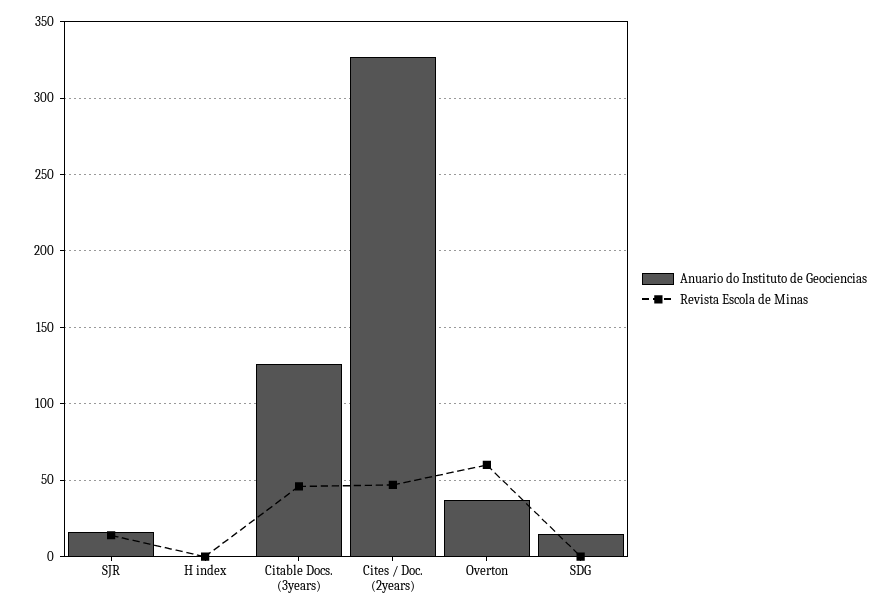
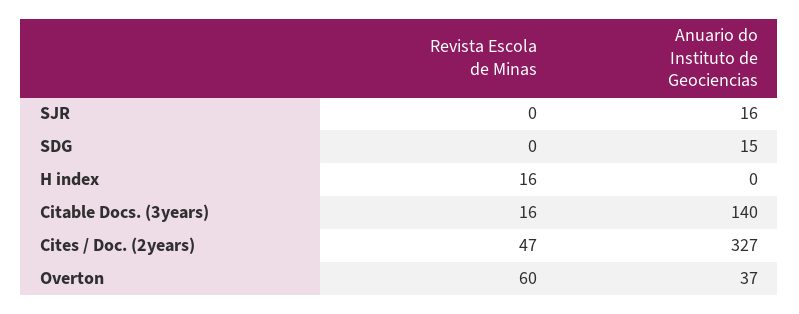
  {
    "Anuario do Instituto de Geociencias": {
      "SJR": 16,
      "H index": 0,
-     "Citable Docs. (3years)": 125,
+     "Citable Docs. (3years)": 140,
      "Cites / Doc. (2years)": 327,
      "Overton": 37,
      "SDG": 15
    },
    "Revista Escola de Minas": {
-     "SJR": 15,
+     "SJR": 0,
-     "H index": 0,
+     "H index": 16,
-     "Citable Docs. (3years)": 45,
+     "Citable Docs. (3years)": 16,
      "Cites / Doc. (2years)": 47,
      "Overton": 60,
      "SDG": 0
    }
  }

